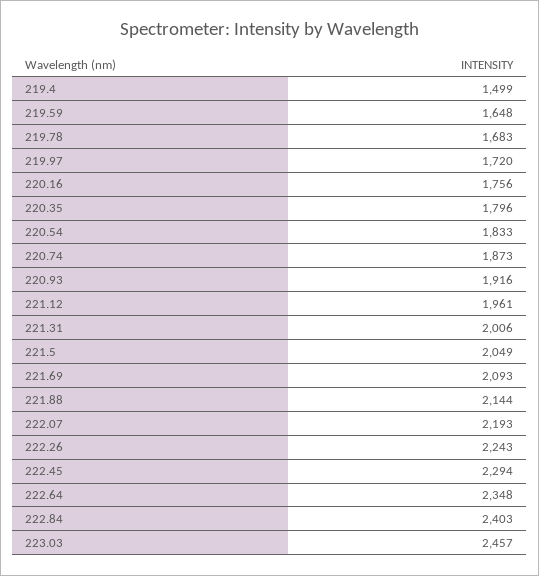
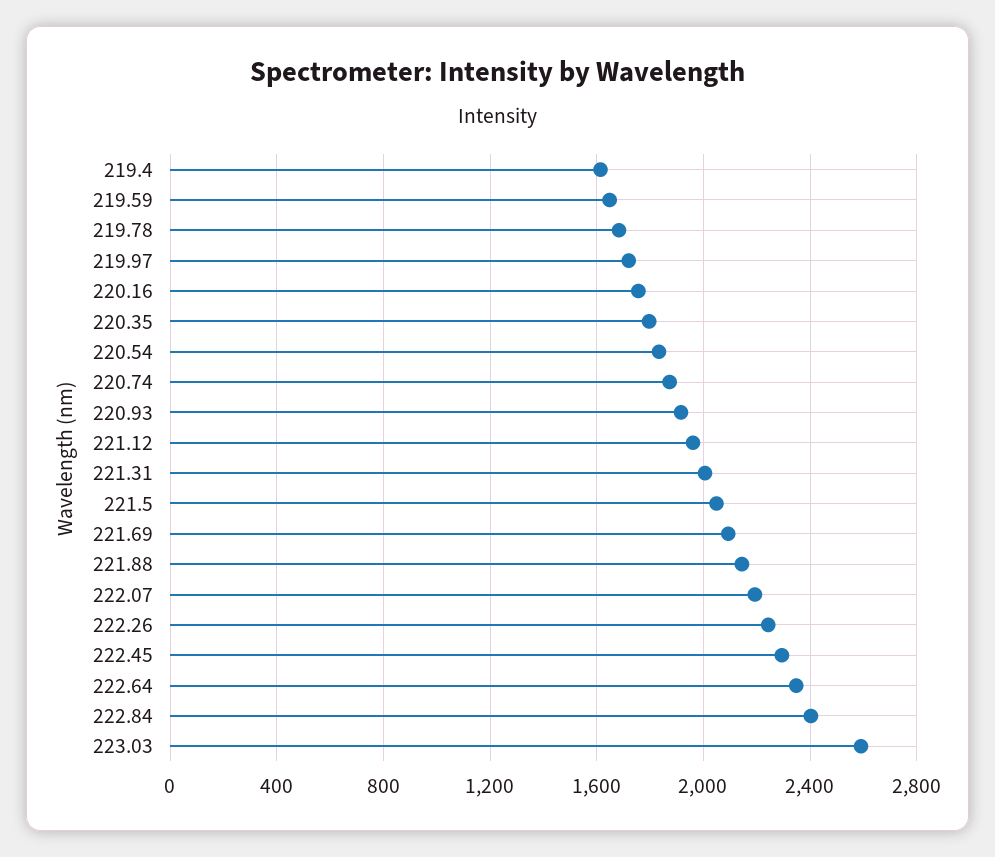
  {
-   "219.4": 1499,
+   "219.4": 1600,
    "219.59": 1648,
    "219.78": 1683,
    "219.97": 1720,
    "220.16": 1756,
    "220.35": 1796,
    "220.54": 1833,
    "220.74": 1873,
    "220.93": 1916,
    "221.12": 1961,
    "221.31": 2006,
    "221.5": 2049,
    "221.69": 2093,
    "221.88": 2144,
    "222.07": 2193,
    "222.26": 2243,
    "222.45": 2294,
    "222.64": 2348,
    "222.84": 2403,
-   "223.03": 2457
+   "223.03": 2600
  }

